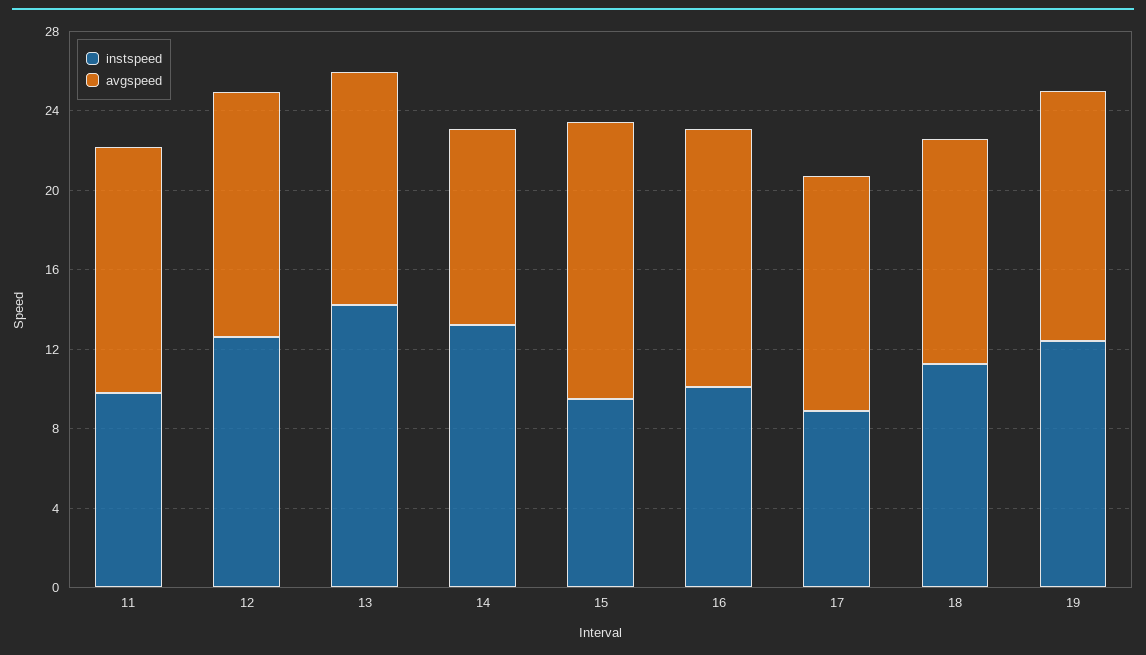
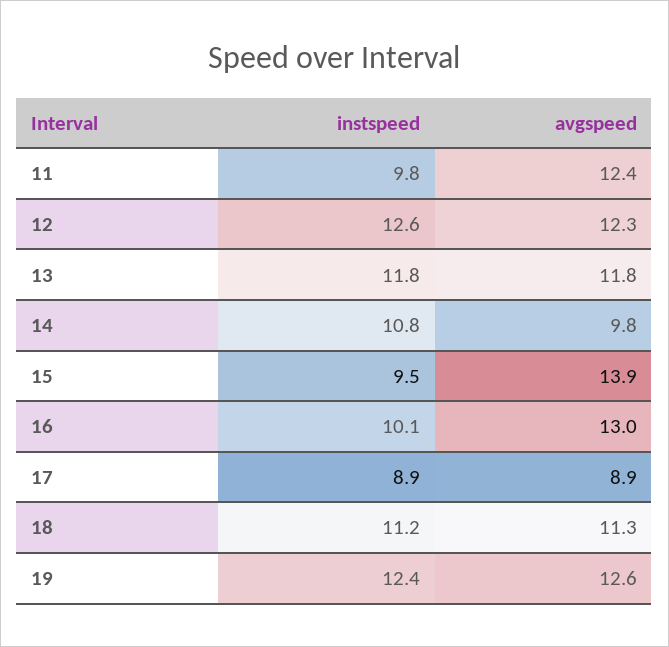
  {
    "instspeed": {
      "11": 9.8,
      "12": 12.6,
-     "13": 14,
+     "13": 11.8,
-     "14": 13,
+     "14": 10.8,
      "15": 9.5,
      "16": 10.1,
      "17": 8.9,
      "18": 11.2,
      "19": 12.4
    },
    "avgspeed": {
      "11": 12.4,
      "12": 12.3,
      "13": 11.8,
      "14": 9.8,
      "15": 13.9,
      "16": 13,
-     "17": 12,
+     "17": 8.9,
      "18": 11.3,
      "19": 12.6
    }
  }

